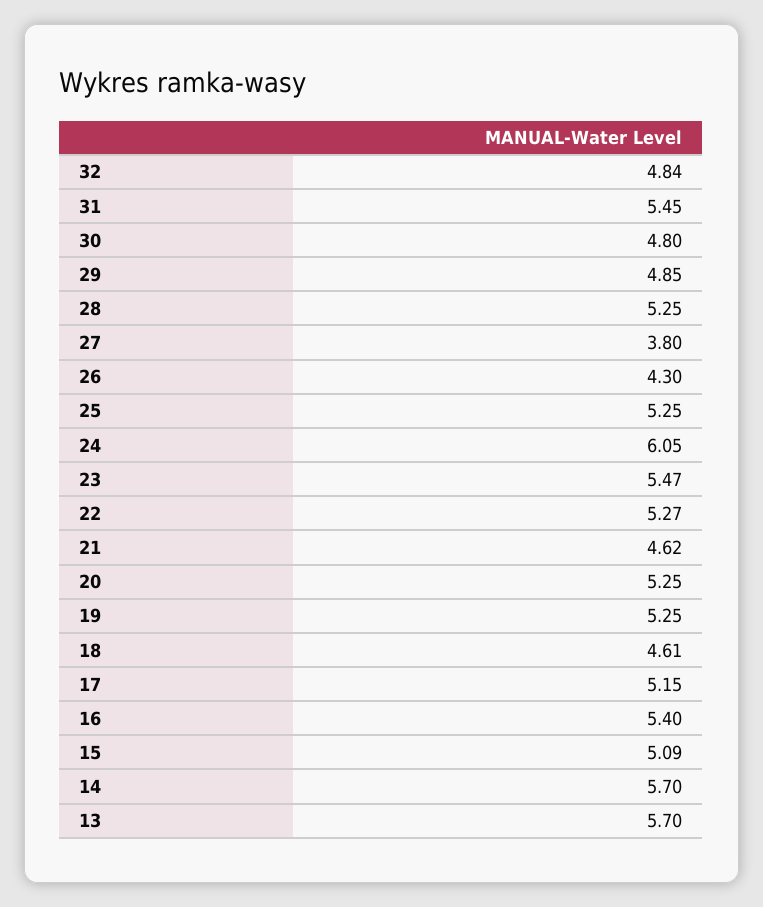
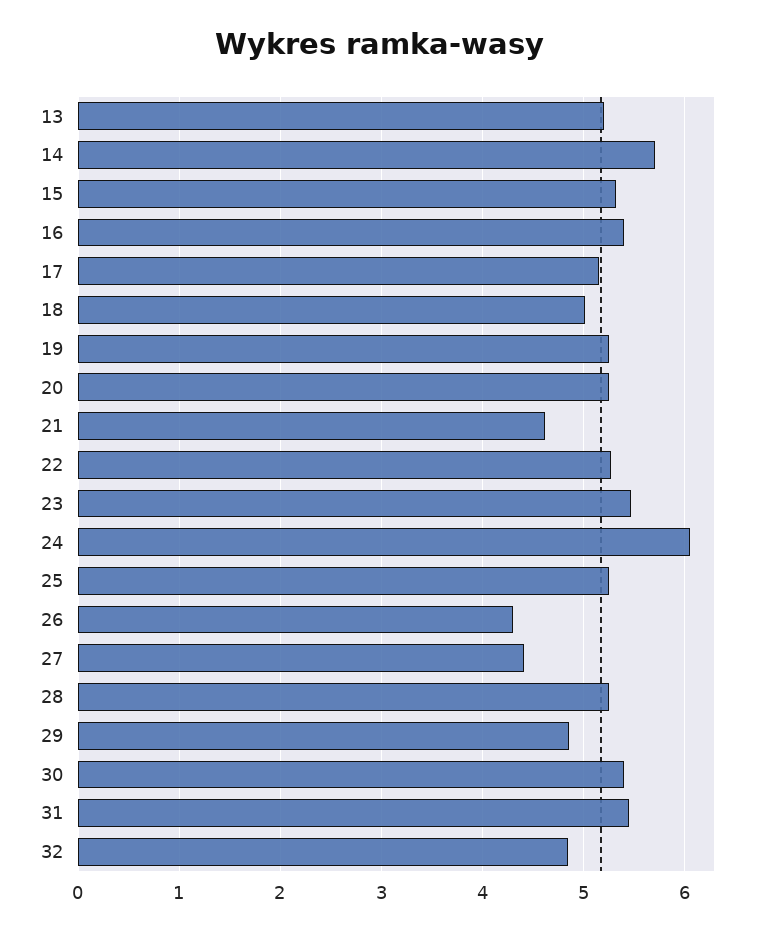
  {
    "32": 4.84,
    "31": 5.45,
-   "30": 4.8,
+   "30": 5.4,
    "29": 4.85,
    "28": 5.25,
-   "27": 3.8,
+   "27": 4.4,
    "26": 4.3,
    "25": 5.25,
    "24": 6.05,
    "23": 5.47,
    "22": 5.27,
    "21": 4.62,
    "20": 5.25,
    "19": 5.25,
-   "18": 4.61,
+   "18": 5,
    "17": 5.15,
    "16": 5.4,
-   "15": 5.09,
+   "15": 5.3,
    "14": 5.7,
-   "13": 5.7
+   "13": 5.2
  }

